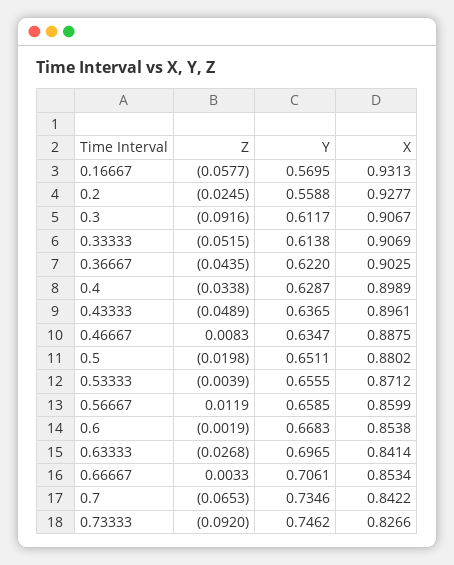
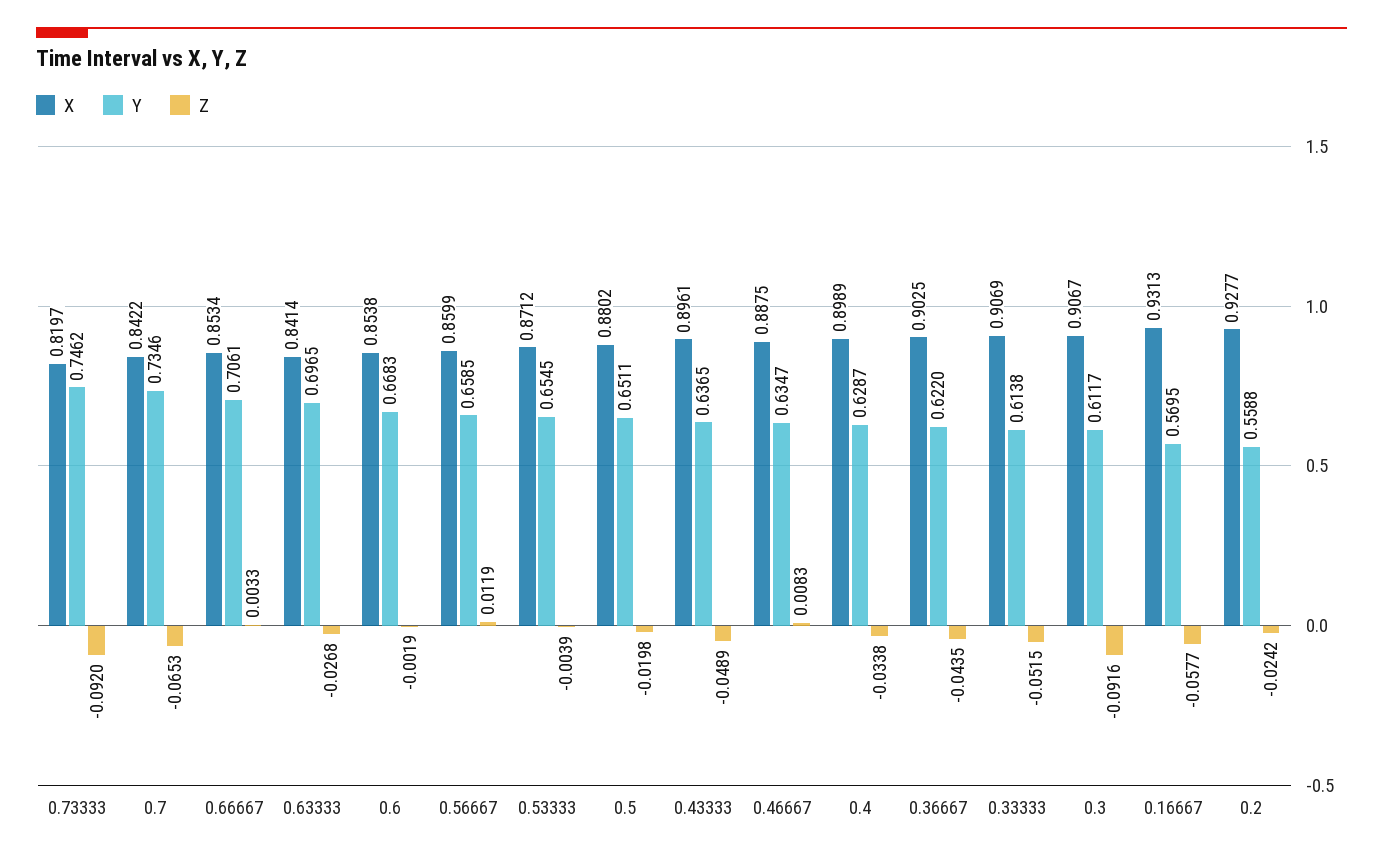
  {
    "Z": {
      "0.16667": -0.0577,
-     "0.2": -0.0245,
+     "0.2": -0.0242,
      "0.3": -0.0916,
      "0.33333": -0.0515,
      "0.36667": -0.0435,
      "0.4": -0.0338,
      "0.43333": -0.0489,
      "0.46667": 0.0083,
      "0.5": -0.0198,
      "0.53333": -0.0039,
      "0.56667": 0.0119,
      "0.6": -0.0019,
      "0.63333": -0.0268,
      "0.66667": 0.0033,
      "0.7": -0.0653,
      "0.73333": -0.092
    },
    "Y": {
      "0.16667": 0.5695,
      "0.2": 0.5588,
      "0.3": 0.6117,
      "0.33333": 0.6138,
      "0.36667": 0.622,
      "0.4": 0.6287,
      "0.43333": 0.6365,
      "0.46667": 0.6347,
      "0.5": 0.6511,
-     "0.53333": 0.6555,
+     "0.53333": 0.6545,
      "0.56667": 0.6585,
      "0.6": 0.6683,
      "0.63333": 0.6965,
      "0.66667": 0.7061,
      "0.7": 0.7346,
      "0.73333": 0.7462
    },
    "X": {
      "0.16667": 0.9313,
      "0.2": 0.9277,
      "0.3": 0.9067,
      "0.33333": 0.9069,
      "0.36667": 0.9025,
      "0.4": 0.8989,
      "0.43333": 0.8961,
      "0.46667": 0.8875,
      "0.5": 0.8802,
      "0.53333": 0.8712,
      "0.56667": 0.8599,
      "0.6": 0.8538,
      "0.63333": 0.8414,
      "0.66667": 0.8534,
      "0.7": 0.8422,
-     "0.73333": 0.8266
+     "0.73333": 0.8197
    }
  }

